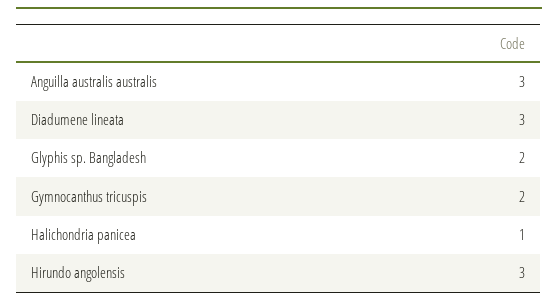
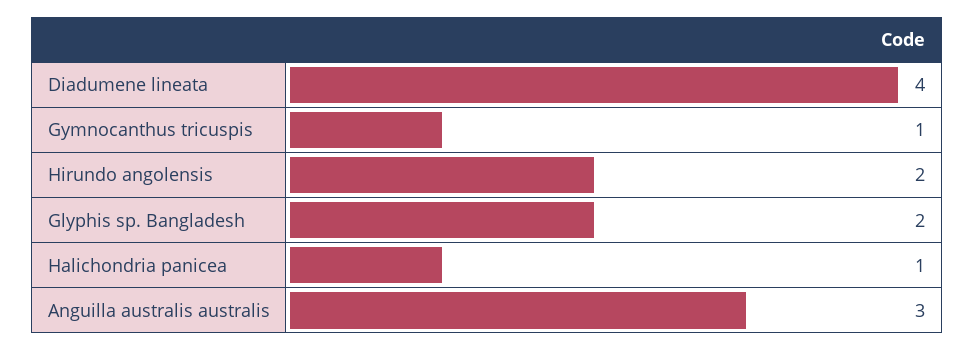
  {
    "Anguilla australis australis": 3,
-   "Diadumene lineata": 3,
+   "Diadumene lineata": 4,
    "Glyphis sp. Bangladesh": 2,
-   "Gymnocanthus tricuspis": 2,
+   "Gymnocanthus tricuspis": 1,
    "Halichondria panicea": 1,
-   "Hirundo angolensis": 3
+   "Hirundo angolensis": 2
  }

